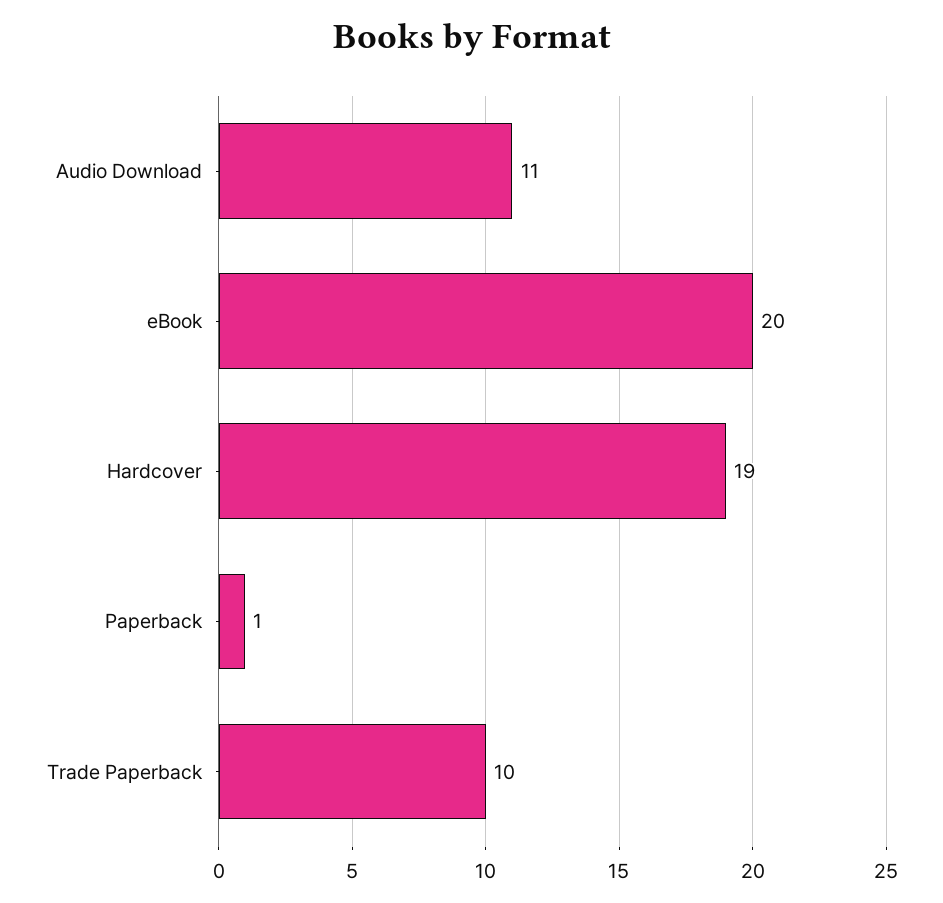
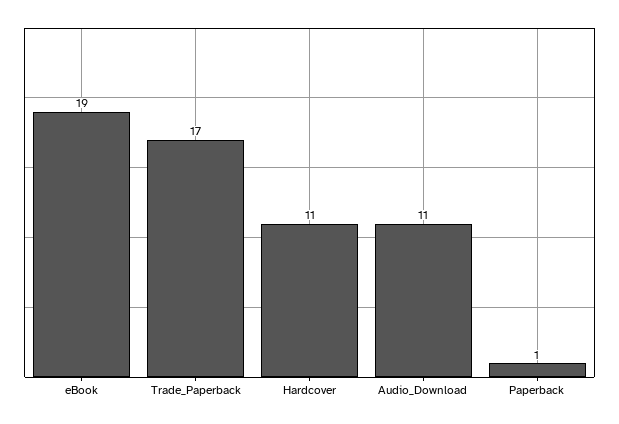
  {
    "Audio Download": 11,
-   "eBook": 20,
+   "eBook": 19,
-   "Hardcover": 19,
+   "Hardcover": 11,
    "Paperback": 1,
-   "Trade Paperback": 10
+   "Trade Paperback": 17
  }

